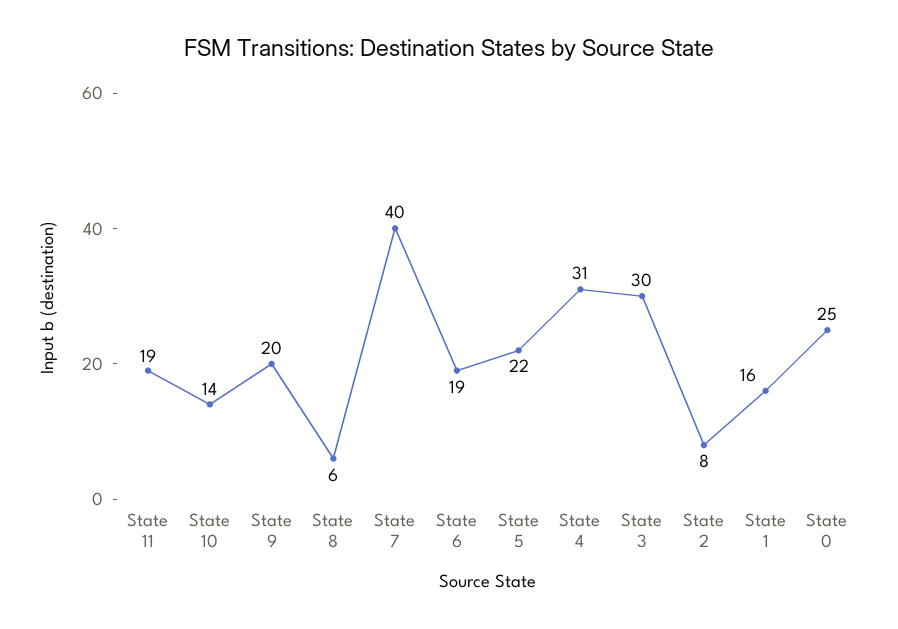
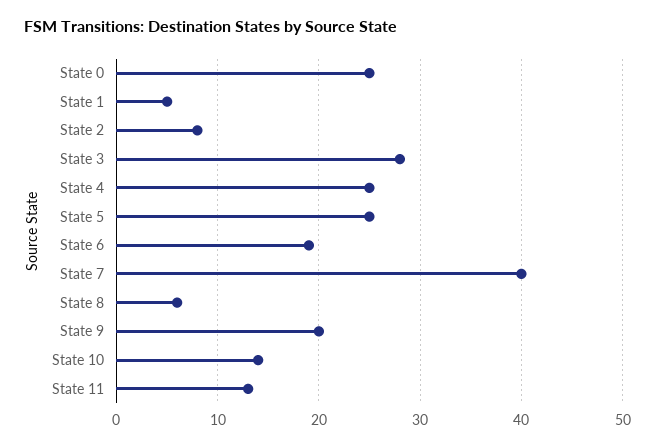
  {
-   "State 11": 19,
+   "State 11": 13,
    "State 10": 14,
    "State 9": 20,
    "State 8": 6,
    "State 7": 40,
    "State 6": 19,
-   "State 5": 22,
+   "State 5": 25,
-   "State 4": 31,
+   "State 4": 25,
-   "State 3": 30,
+   "State 3": 28,
    "State 2": 8,
-   "State 1": 16,
+   "State 1": 5,
    "State 0": 25
  }

